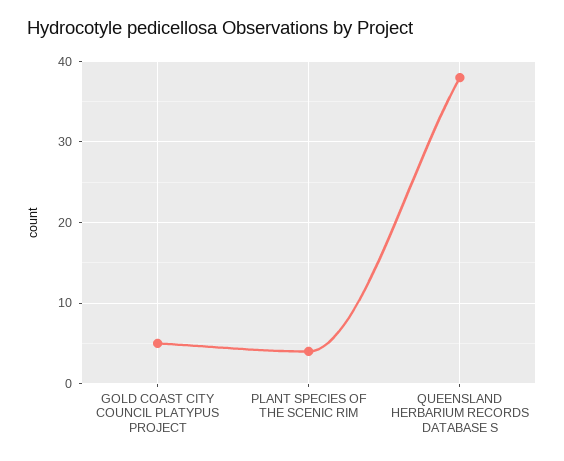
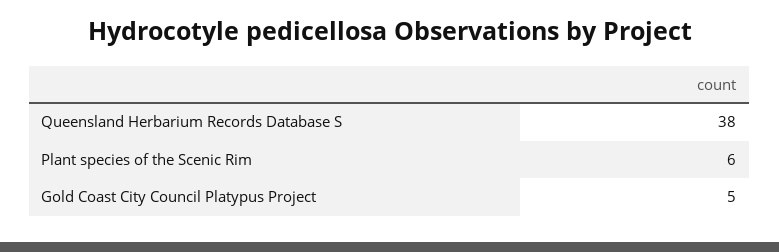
  {
    "GOLD COAST CITY COUNCIL PLATYPUS PROJECT": 5,
-   "PLANT SPECIES OF THE SCENIC RIM": 4,
+   "PLANT SPECIES OF THE SCENIC RIM": 6,
    "QUEENSLAND HERBARIUM RECORDS DATABASE S": 38
  }

